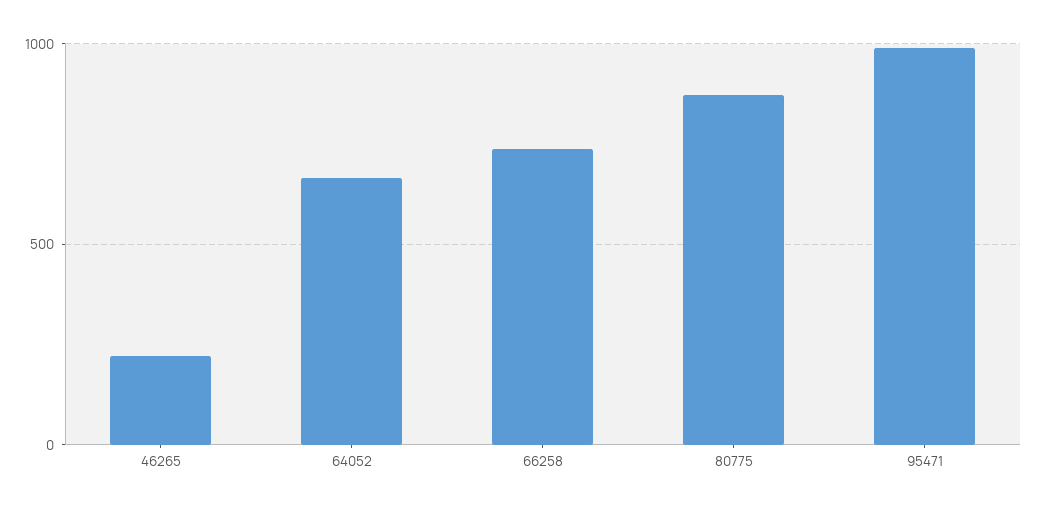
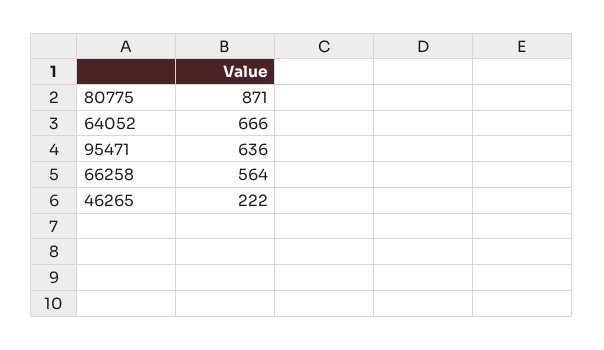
  {
    "46265": 222,
    "64052": 666,
-   "66258": 750,
+   "66258": 564,
    "80775": 871,
-   "95471": 1000
+   "95471": 636
  }

